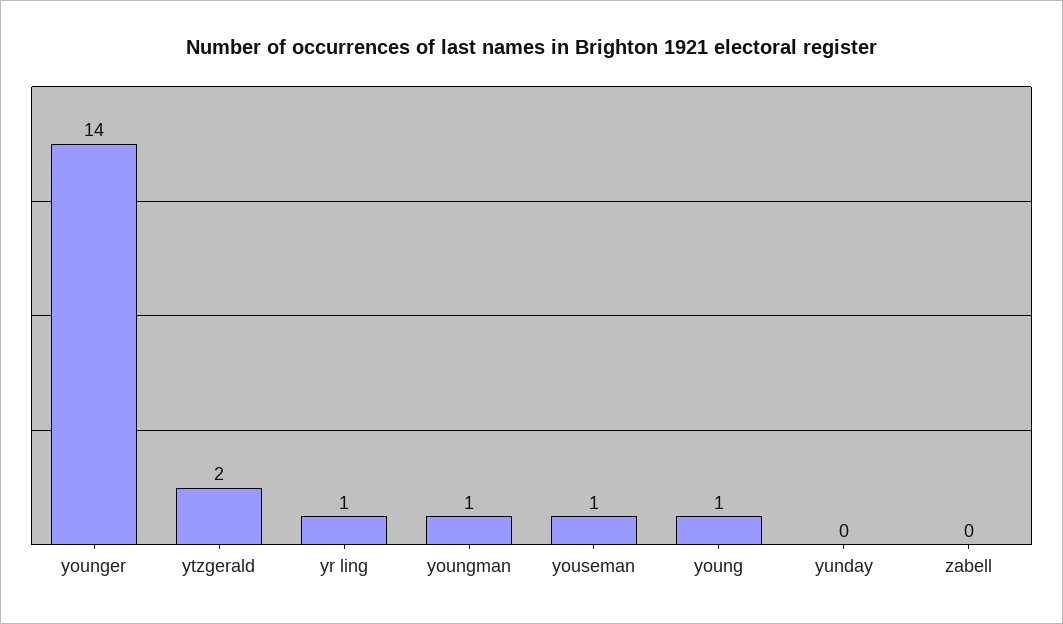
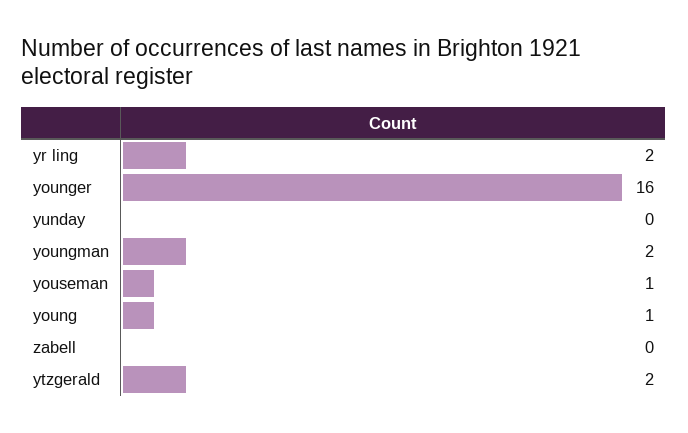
  {
-   "younger": 14,
+   "younger": 16,
    "ytzgerald": 2,
-   "yr ling": 1,
+   "yr ling": 2,
-   "youngman": 1,
+   "youngman": 2,
    "youseman": 1,
    "young": 1,
    "yunday": 0,
    "zabell": 0
  }

